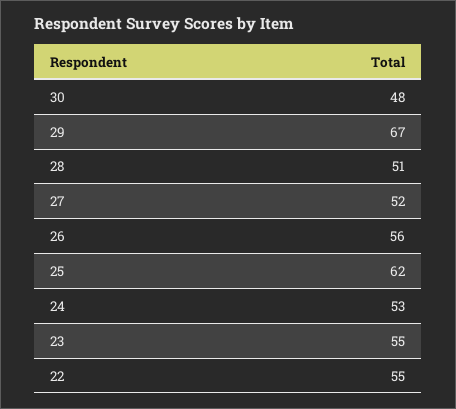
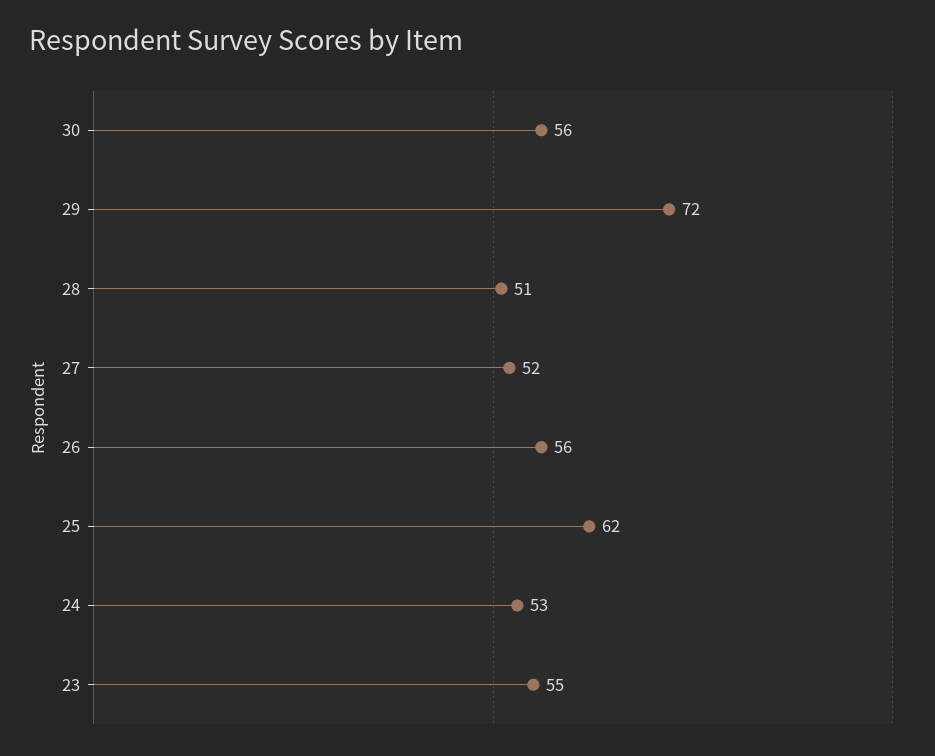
  {
-   "30": 48,
+   "30": 56,
-   "29": 67,
+   "29": 72,
    "28": 51,
    "27": 52,
    "26": 56,
    "25": 62,
    "24": 53,
-   "23": 55,
+   "23": 55
-   "22": 55
  }

